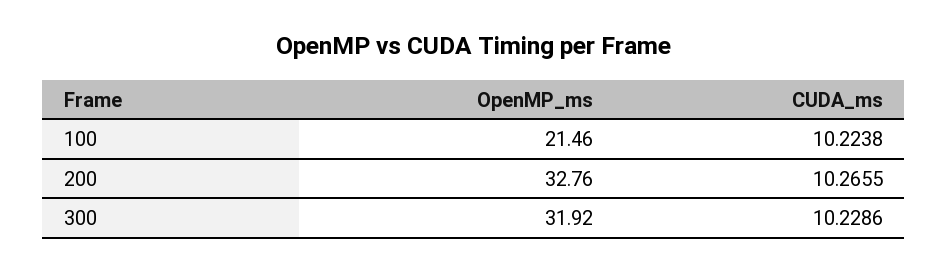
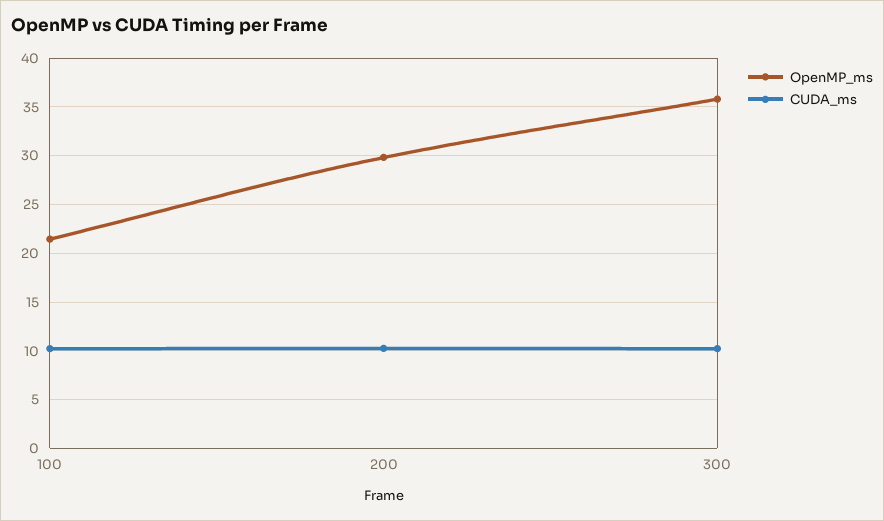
  {
    "OpenMP_ms": {
      "100": 21.46,
-     "200": 32.76,
+     "200": 30,
-     "300": 31.92
+     "300": 36
    },
    "CUDA_ms": {
      "100": 10.2238,
      "200": 10.2655,
      "300": 10.2286
    }
  }

